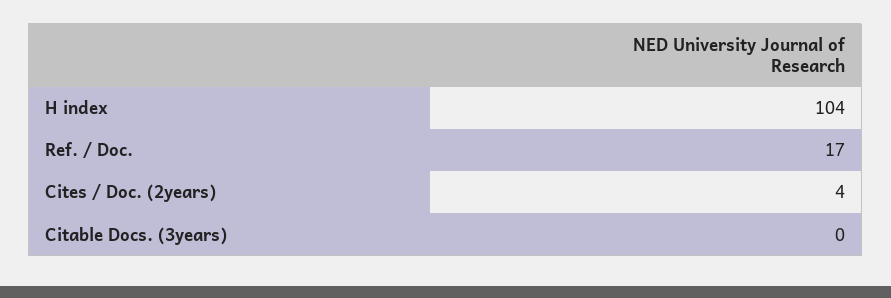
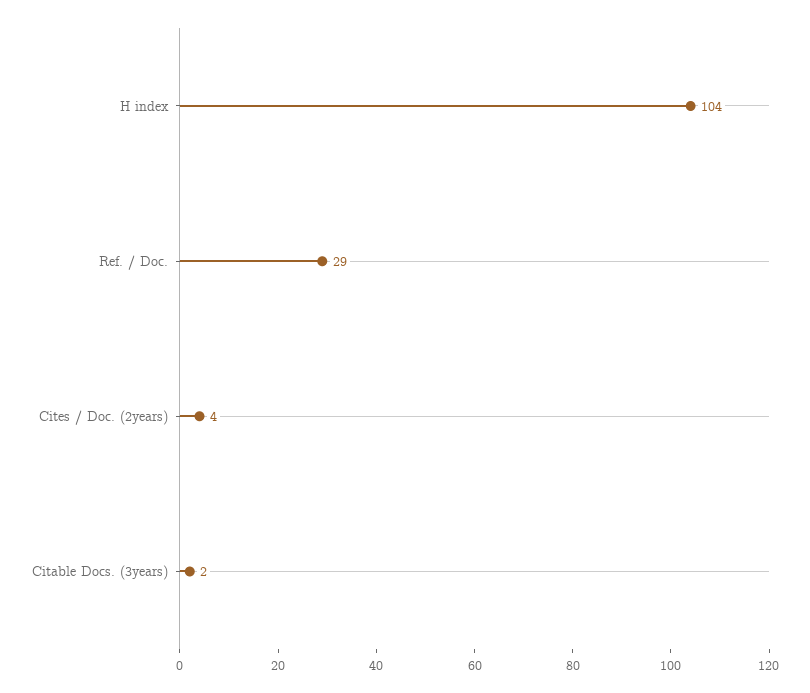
  {
    "H index": 104,
-   "Ref. / Doc.": 17,
+   "Ref. / Doc.": 29,
    "Cites / Doc. (2years)": 4,
-   "Citable Docs. (3years)": 0
+   "Citable Docs. (3years)": 2
  }

